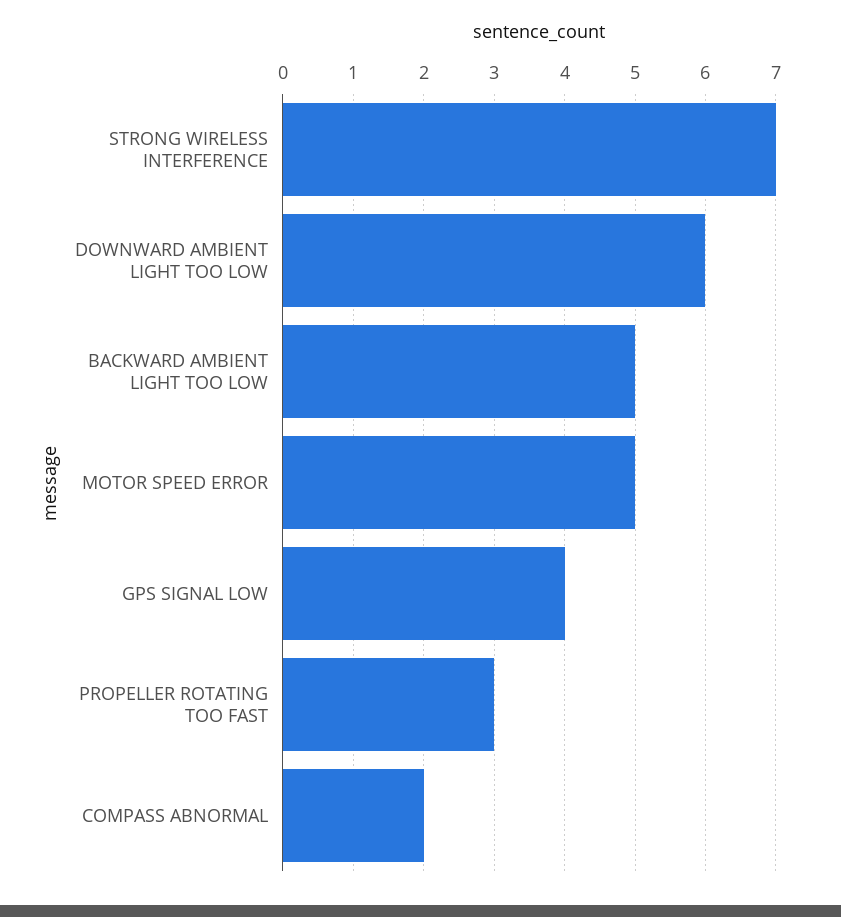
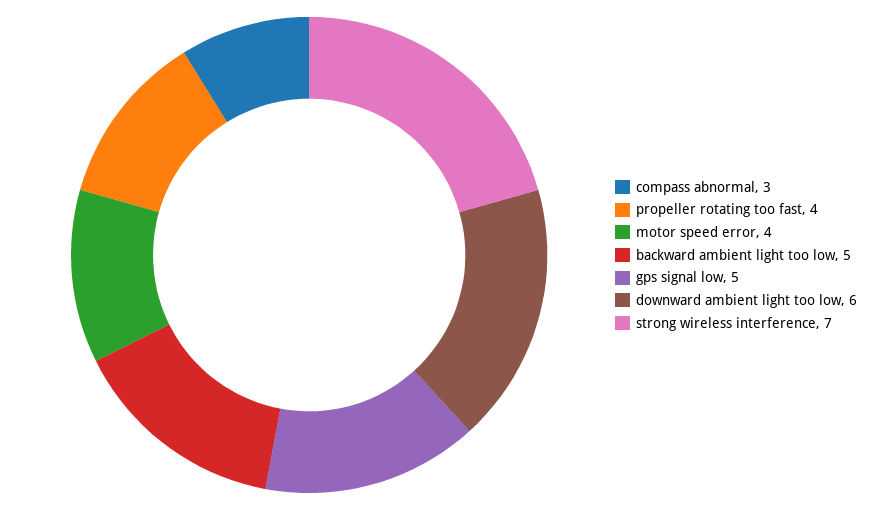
  {
    "STRONG WIRELESS INTERFERENCE": 7,
    "DOWNWARD AMBIENT LIGHT TOO LOW": 6,
    "BACKWARD AMBIENT LIGHT TOO LOW": 5,
-   "MOTOR SPEED ERROR": 5,
+   "MOTOR SPEED ERROR": 4,
-   "GPS SIGNAL LOW": 4,
+   "GPS SIGNAL LOW": 5,
-   "PROPELLER ROTATING TOO FAST": 3,
+   "PROPELLER ROTATING TOO FAST": 4,
-   "COMPASS ABNORMAL": 2
+   "COMPASS ABNORMAL": 3
  }

